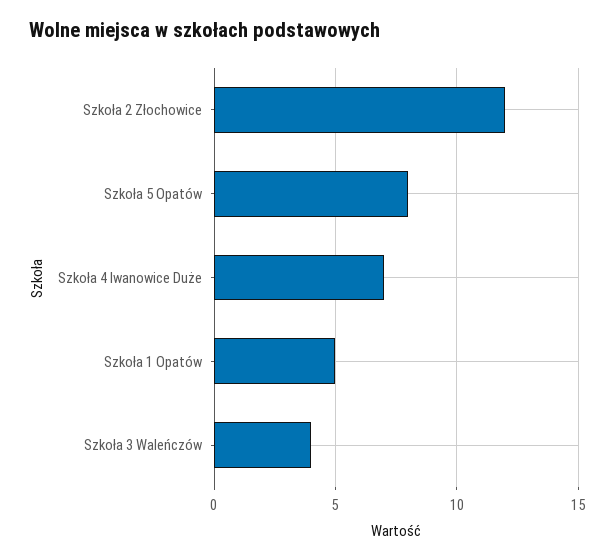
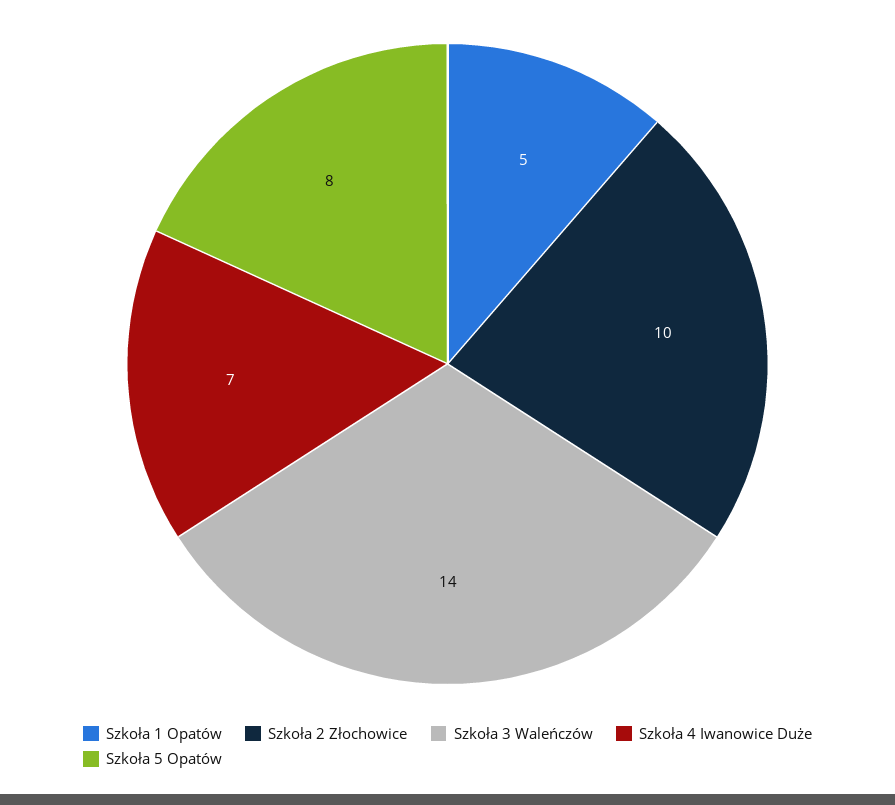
  {
-   "Szkoła 2 Złochowice": 12,
+   "Szkoła 2 Złochowice": 10,
    "Szkoła 5 Opatów": 8,
    "Szkoła 4 Iwanowice Duże": 7,
    "Szkoła 1 Opatów": 5,
-   "Szkoła 3 Waleńczów": 4
+   "Szkoła 3 Waleńczów": 14
  }

